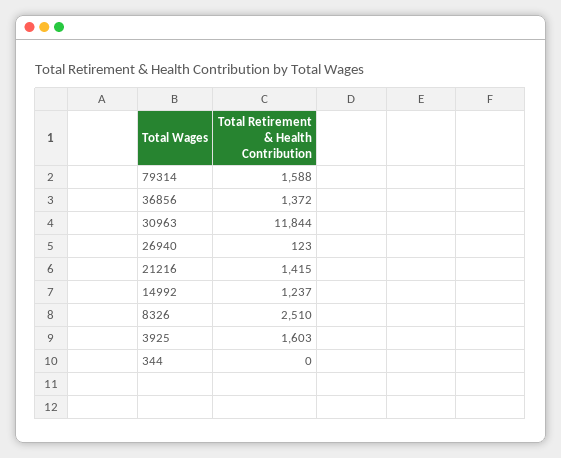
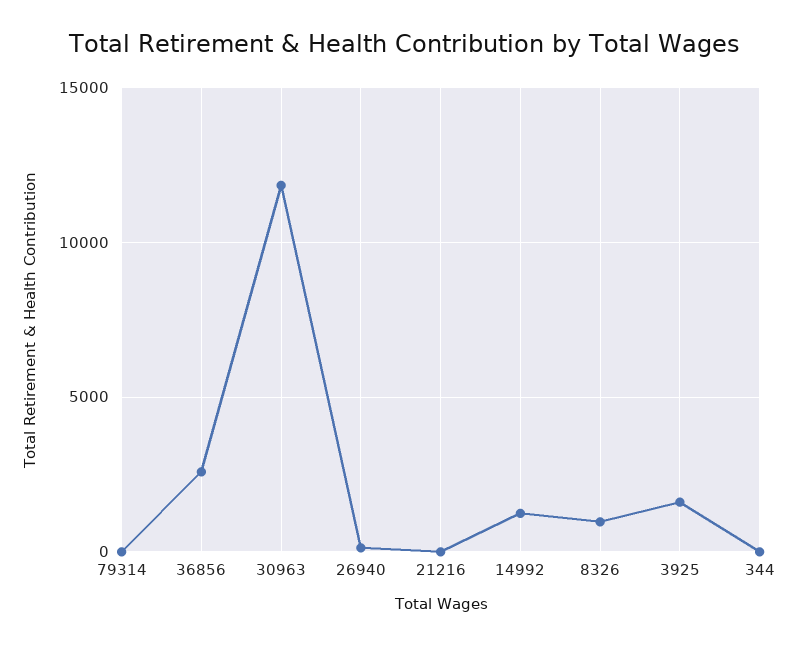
  {
-   "79314": 1588,
+   "79314": 0,
-   "36856": 1372,
+   "36856": 2500,
    "30963": 11844,
    "26940": 123,
-   "21216": 1415,
+   "21216": 0,
    "14992": 1237,
-   "8326": 2510,
+   "8326": 1000,
    "3925": 1603,
    "344": 0
  }

